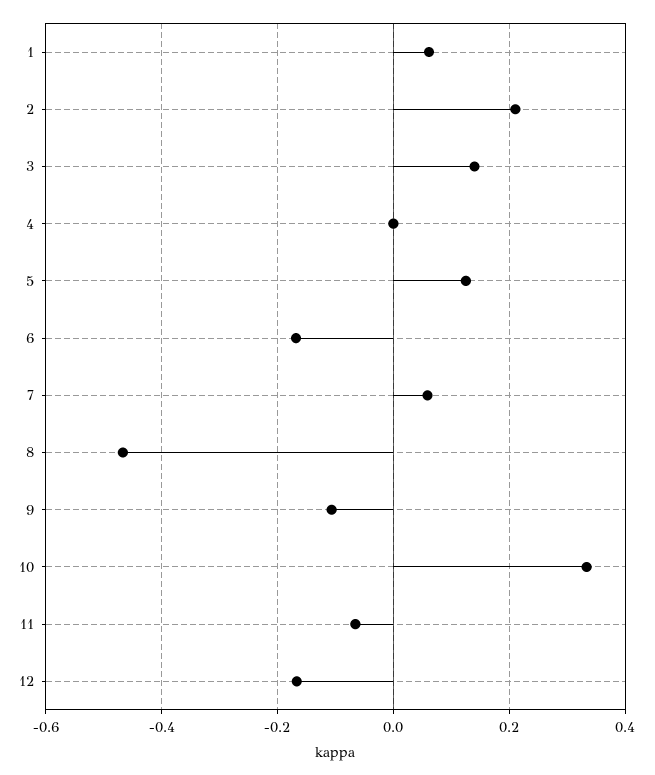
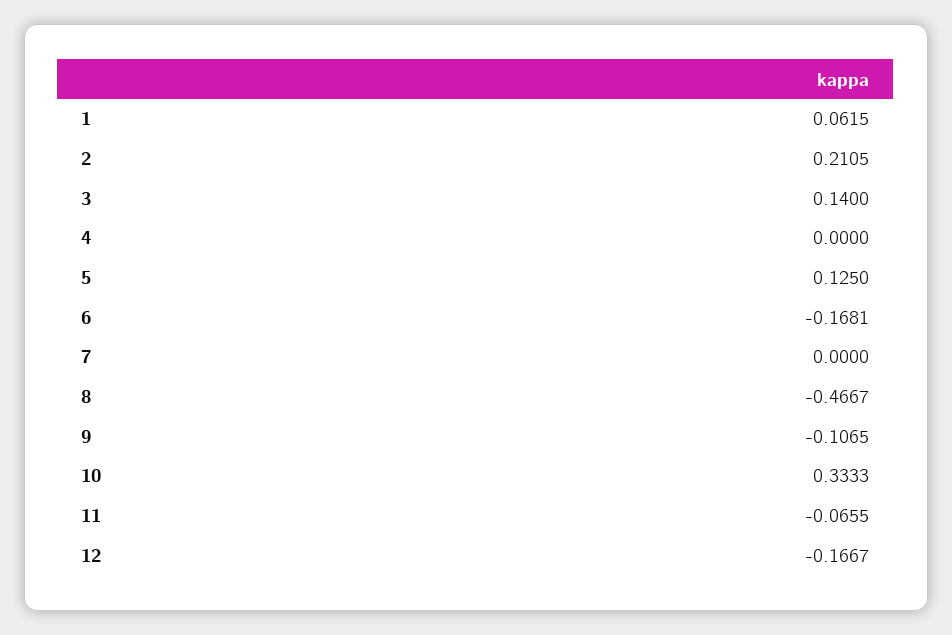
  {
    "1": 0.0615,
    "2": 0.2105,
    "3": 0.14,
    "4": 0,
    "5": 0.125,
    "6": -0.1681,
-   "7": 0.06,
+   "7": 0,
    "8": -0.4667,
    "9": -0.1065,
    "10": 0.3333,
    "11": -0.0655,
    "12": -0.1667
  }

